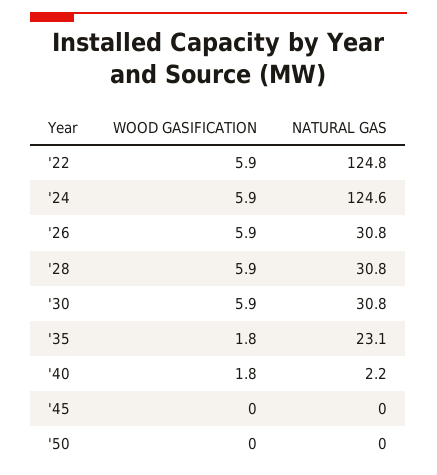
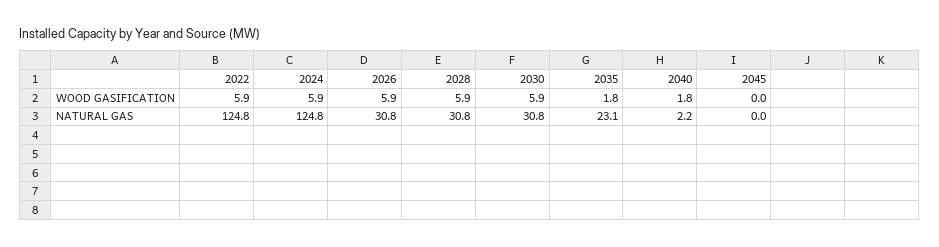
  {
    "WOOD GASIFICATION": {
      "'22": 5.9,
      "'24": 5.9,
      "'26": 5.9,
      "'28": 5.9,
      "'30": 5.9,
      "'35": 1.8,
      "'40": 1.8,
-     "'45": 0,
+     "'45": 0
-     "'50": 0
    },
    "NATURAL GAS": {
      "'22": 124.8,
-     "'24": 124.6,
+     "'24": 124.8,
      "'26": 30.8,
      "'28": 30.8,
      "'30": 30.8,
      "'35": 23.1,
      "'40": 2.2,
-     "'45": 0,
+     "'45": 0
-     "'50": 0
    }
  }

